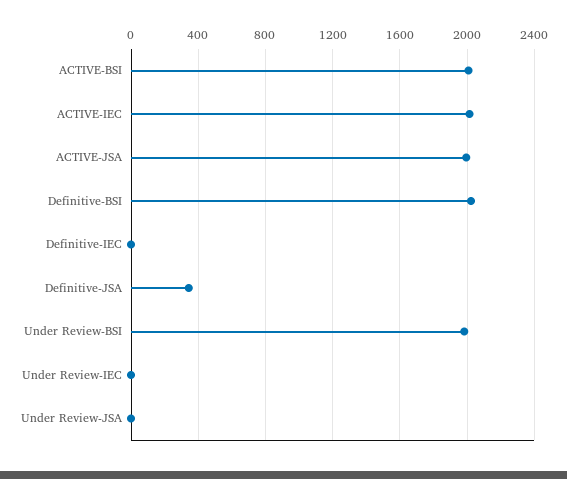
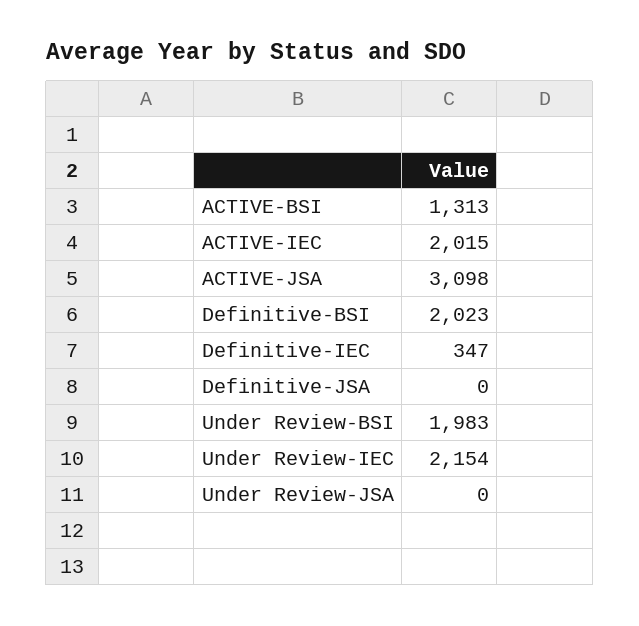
  {
-   "ACTIVE-BSI": 2000,
+   "ACTIVE-BSI": 1313,
    "ACTIVE-IEC": 2015,
-   "ACTIVE-JSA": 2000,
+   "ACTIVE-JSA": 3098,
    "Definitive-BSI": 2023,
-   "Definitive-IEC": 0,
+   "Definitive-IEC": 347,
-   "Definitive-JSA": 350,
+   "Definitive-JSA": 0,
    "Under Review-BSI": 1983,
-   "Under Review-IEC": 0,
+   "Under Review-IEC": 2154,
    "Under Review-JSA": 0
  }

